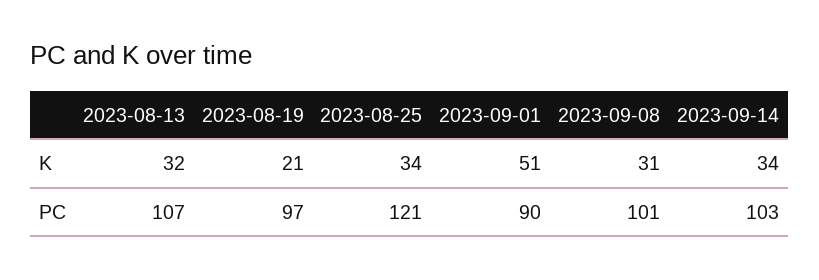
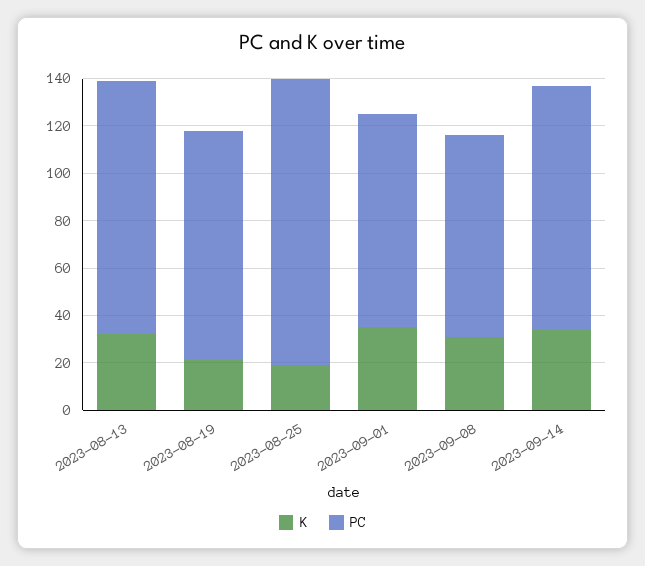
  {
    "K": {
      "2023-08-13": 32,
      "2023-08-19": 21,
-     "2023-08-25": 34,
+     "2023-08-25": 20,
-     "2023-09-01": 51,
+     "2023-09-01": 35,
      "2023-09-08": 31,
      "2023-09-14": 34
    },
    "PC": {
      "2023-08-13": 107,
      "2023-08-19": 97,
      "2023-08-25": 121,
      "2023-09-01": 90,
-     "2023-09-08": 101,
+     "2023-09-08": 85,
      "2023-09-14": 103
    }
  }

